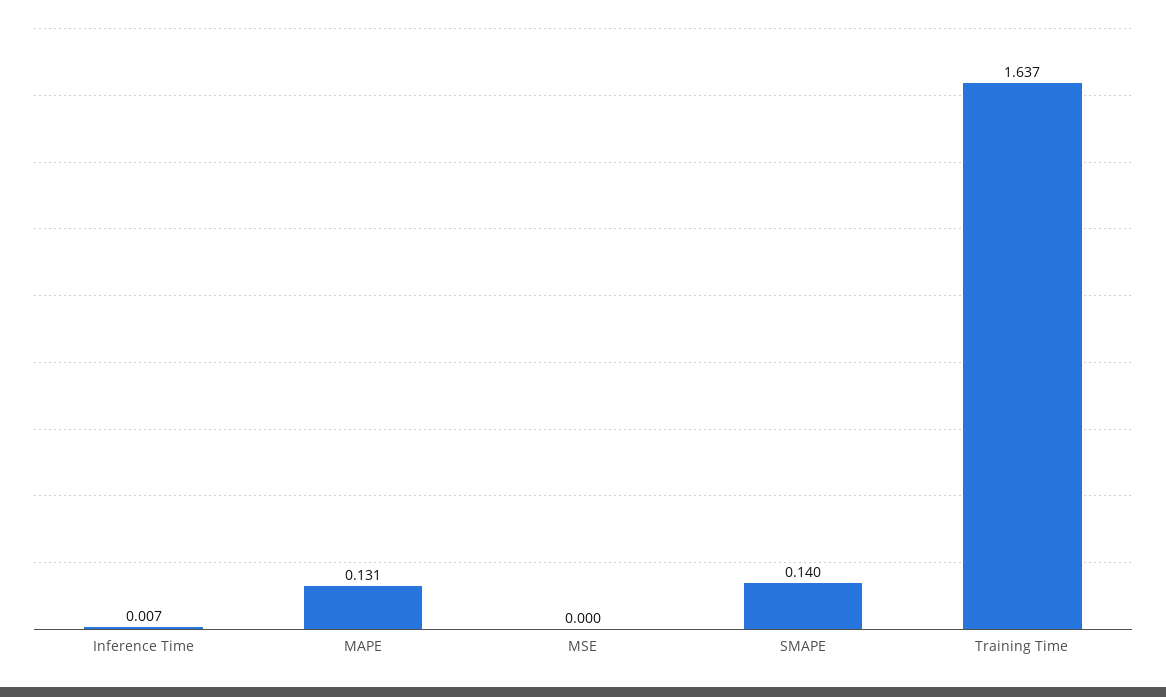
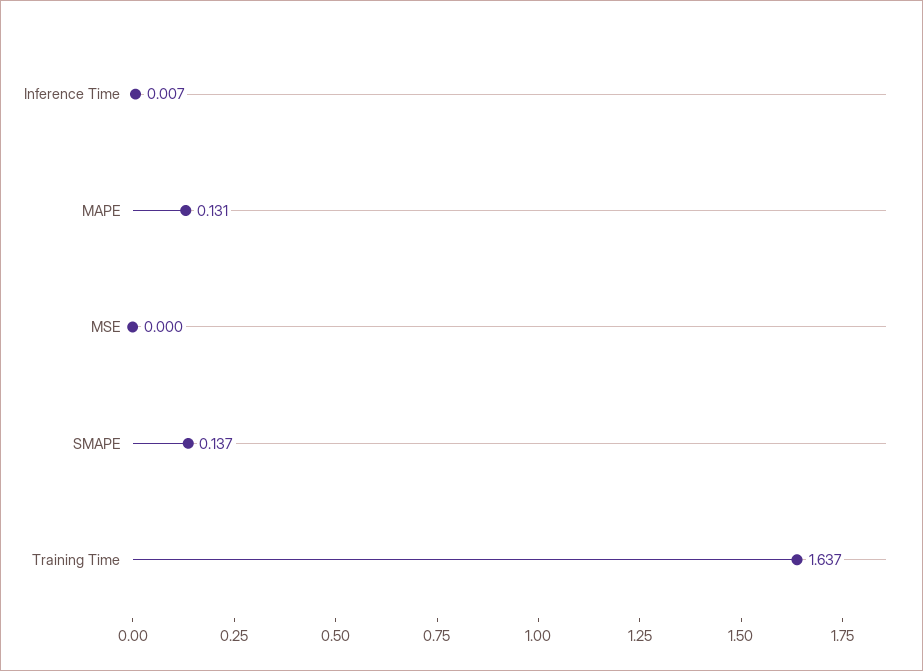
  {
    "Inference Time": 0.007,
    "MAPE": 0.131,
    "MSE": 0,
-   "SMAPE": 0.14,
+   "SMAPE": 0.137,
    "Training Time": 1.637
  }

